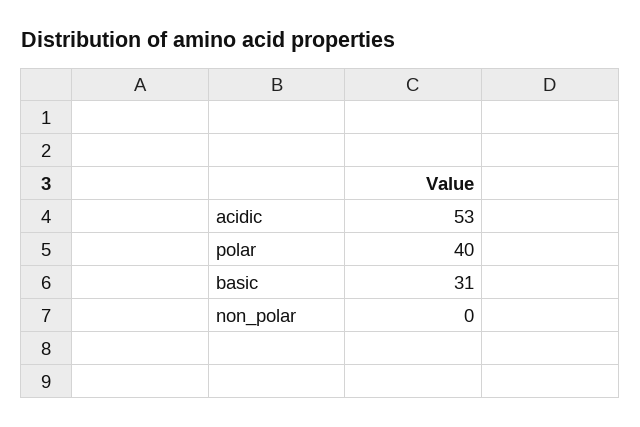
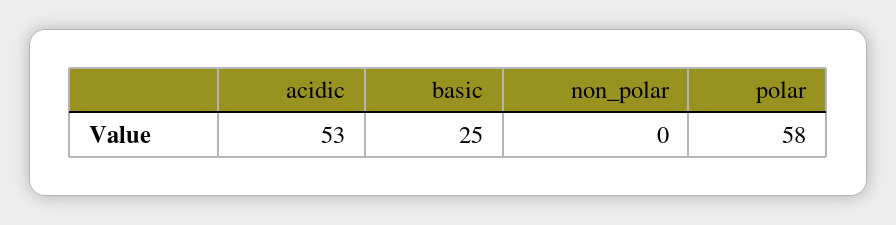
  {
    "acidic": 53,
-   "polar": 40,
+   "polar": 58,
-   "basic": 31,
+   "basic": 25,
    "non_polar": 0
  }

